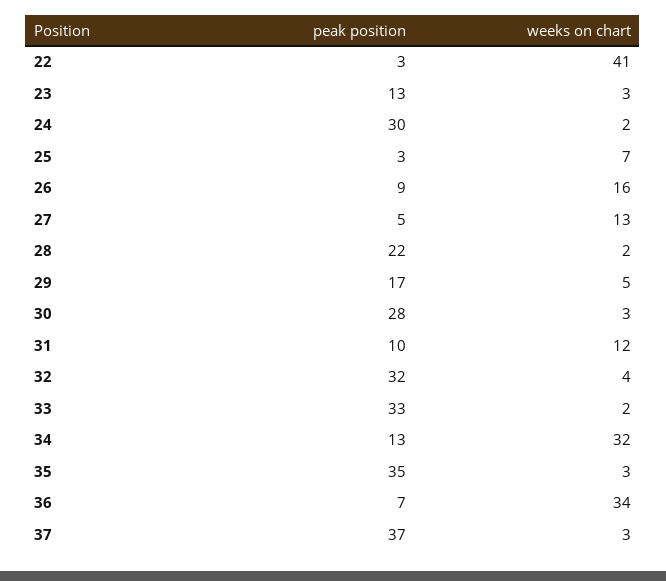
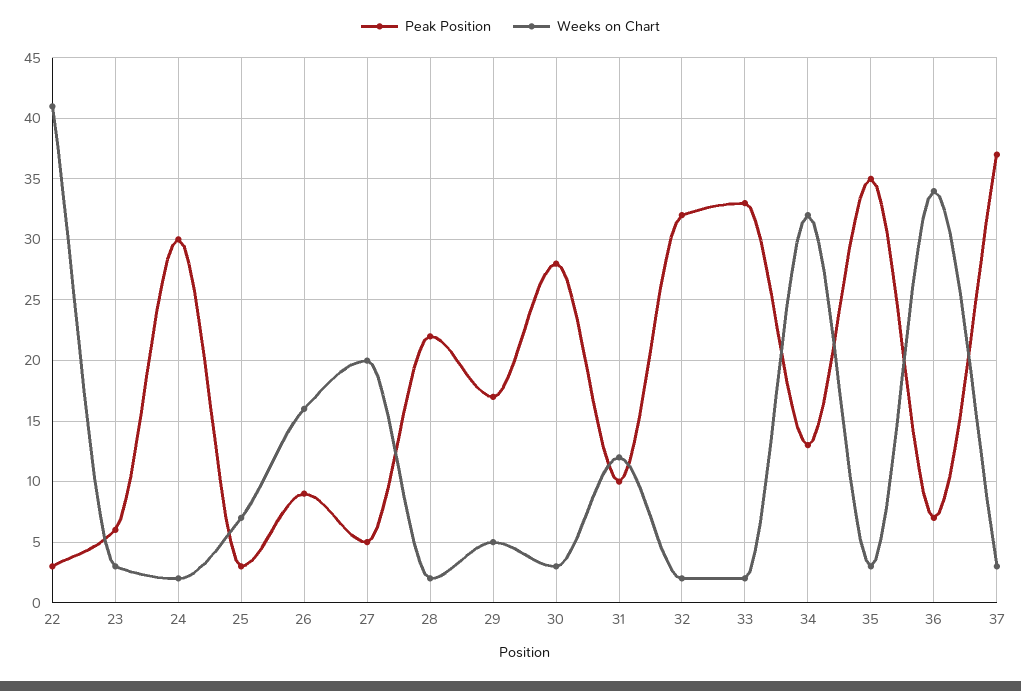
  {
    "peak position": {
      "22": 3,
-     "23": 13,
+     "23": 6,
      "24": 30,
      "25": 3,
      "26": 9,
      "27": 5,
      "28": 22,
      "29": 17,
      "30": 28,
      "31": 10,
      "32": 32,
      "33": 33,
      "34": 13,
      "35": 35,
      "36": 7,
      "37": 37
    },
    "weeks on chart": {
      "22": 41,
      "23": 3,
      "24": 2,
      "25": 7,
      "26": 16,
-     "27": 13,
+     "27": 20,
      "28": 2,
      "29": 5,
      "30": 3,
      "31": 12,
-     "32": 4,
+     "32": 2,
      "33": 2,
      "34": 32,
      "35": 3,
      "36": 34,
      "37": 3
    }
  }

